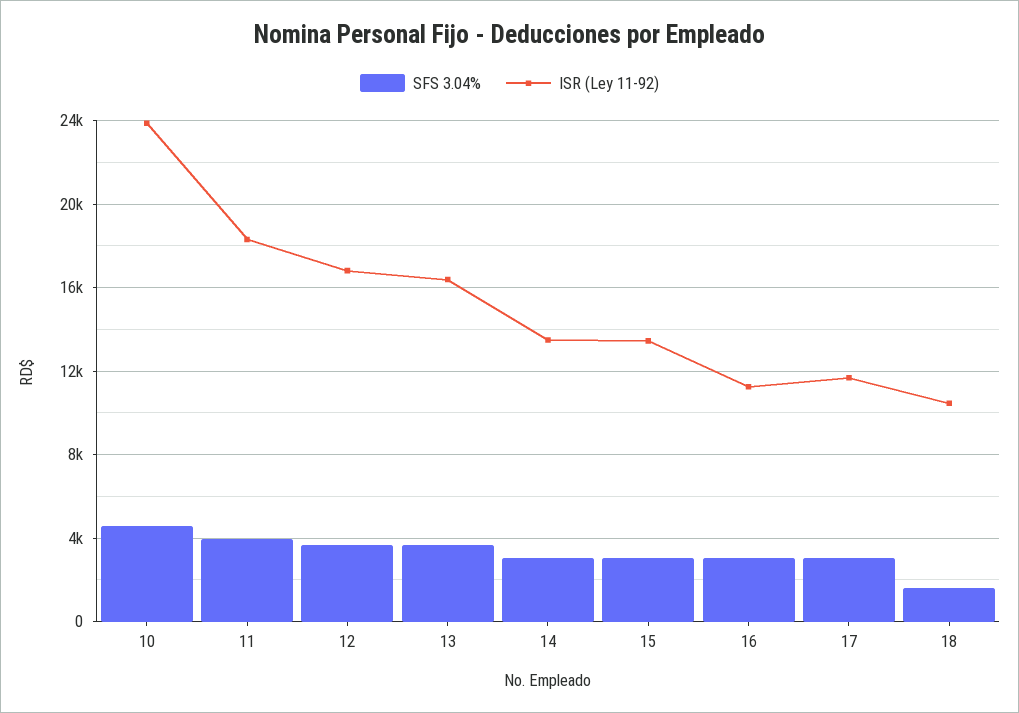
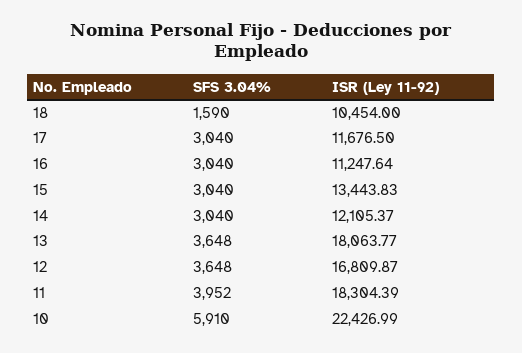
  {
    "SFS 3.04%": {
-     "10": 4500,
+     "10": 5910,
      "11": 3952,
      "12": 3648,
      "13": 3648,
      "14": 3040,
      "15": 3040,
      "16": 3040,
      "17": 3040,
      "18": 1590
    },
    "ISR (Ley 11-92)": {
-     "10": 24000,
+     "10": 22426.99,
      "11": 18304.39,
      "12": 16809.87,
-     "13": 16500,
+     "13": 18063.77,
-     "14": 13500,
+     "14": 12105.37,
      "15": 13443.83,
      "16": 11247.64,
      "17": 11676.5,
      "18": 10454
    }
  }

